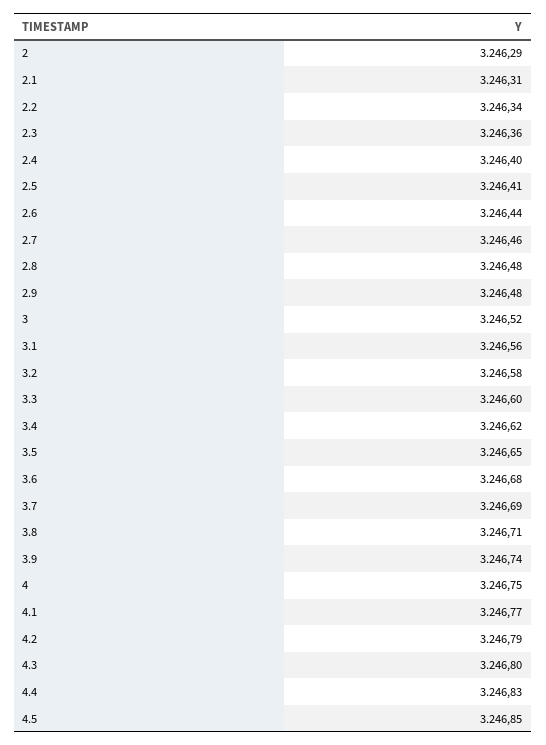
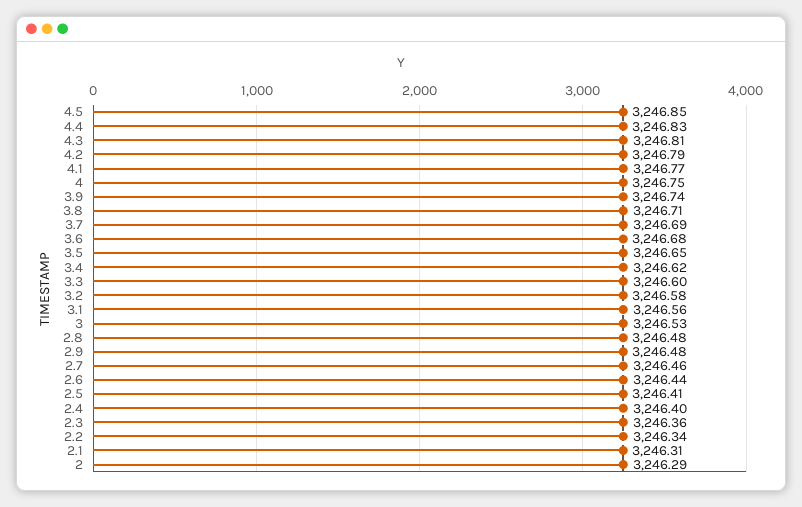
  {
    "2": 3246.29,
    "2.1": 3246.31,
    "2.2": 3246.34,
    "2.3": 3246.36,
    "2.4": 3246.4,
    "2.5": 3246.41,
    "2.6": 3246.44,
    "2.7": 3246.46,
    "2.8": 3246.48,
    "2.9": 3246.48,
-   "3": 3246.52,
+   "3": 3246.53,
    "3.1": 3246.56,
    "3.2": 3246.58,
    "3.3": 3246.6,
    "3.4": 3246.62,
    "3.5": 3246.65,
    "3.6": 3246.68,
    "3.7": 3246.69,
    "3.8": 3246.71,
    "3.9": 3246.74,
    "4": 3246.75,
    "4.1": 3246.77,
    "4.2": 3246.79,
-   "4.3": 3246.8,
+   "4.3": 3246.81,
    "4.4": 3246.83,
    "4.5": 3246.85
  }

